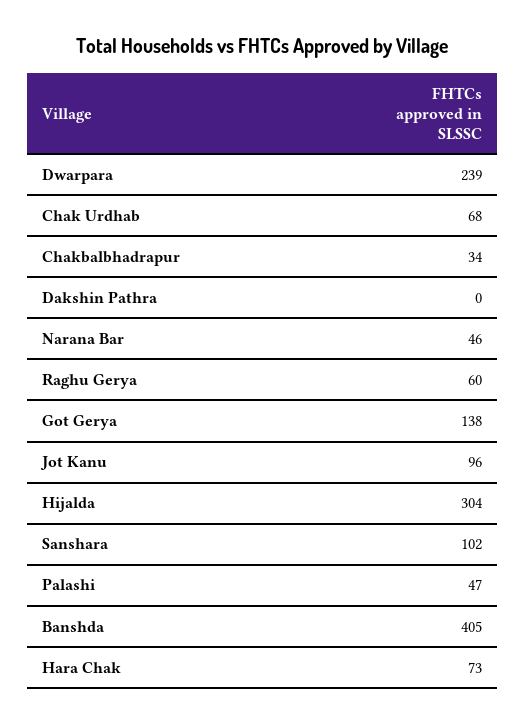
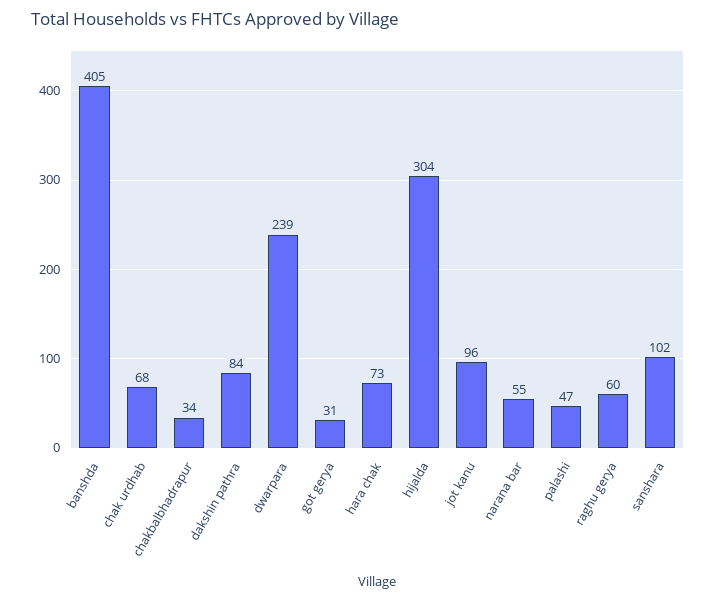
  {
    "Dwarpara": 239,
    "Chak Urdhab": 68,
    "Chakbalbhadrapur": 34,
-   "Dakshin Pathra": 0,
+   "Dakshin Pathra": 84,
-   "Narana Bar": 46,
+   "Narana Bar": 55,
    "Raghu Gerya": 60,
-   "Got Gerya": 138,
+   "Got Gerya": 31,
    "Jot Kanu": 96,
    "Hijalda": 304,
    "Sanshara": 102,
    "Palashi": 47,
    "Banshda": 405,
    "Hara Chak": 73
  }

